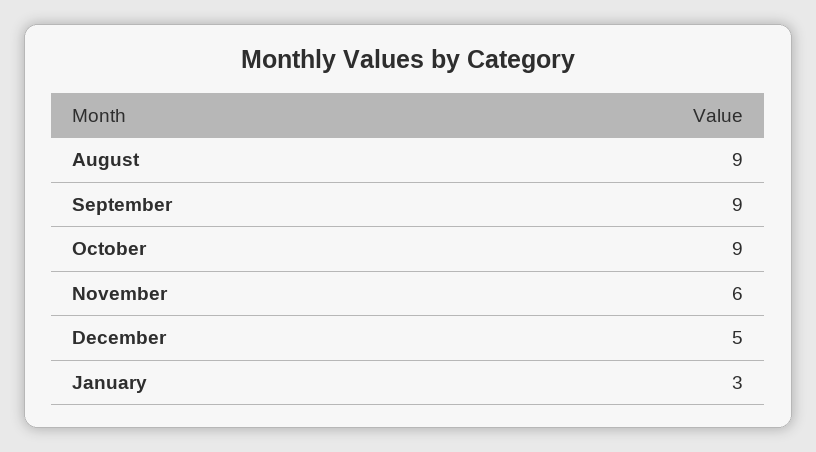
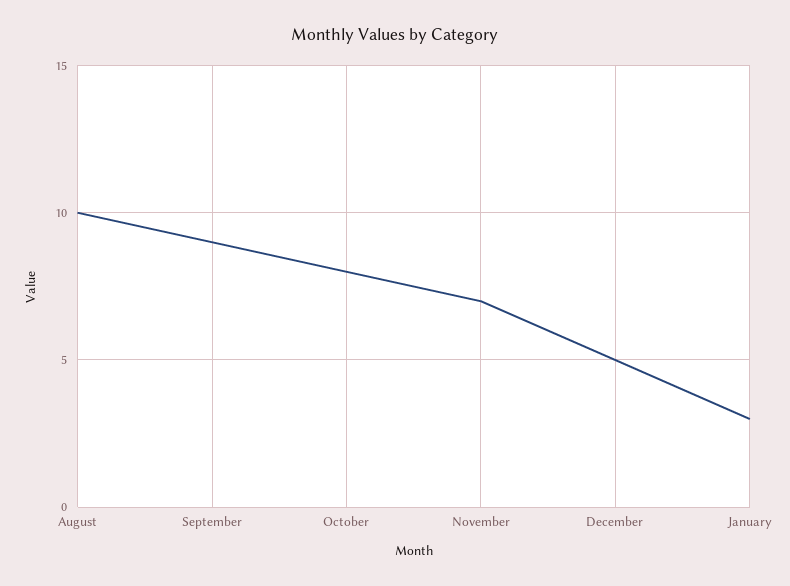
  {
-   "August": 9,
+   "August": 10,
    "September": 9,
-   "October": 9,
+   "October": 8,
-   "November": 6,
+   "November": 7,
    "December": 5,
    "January": 3
  }

